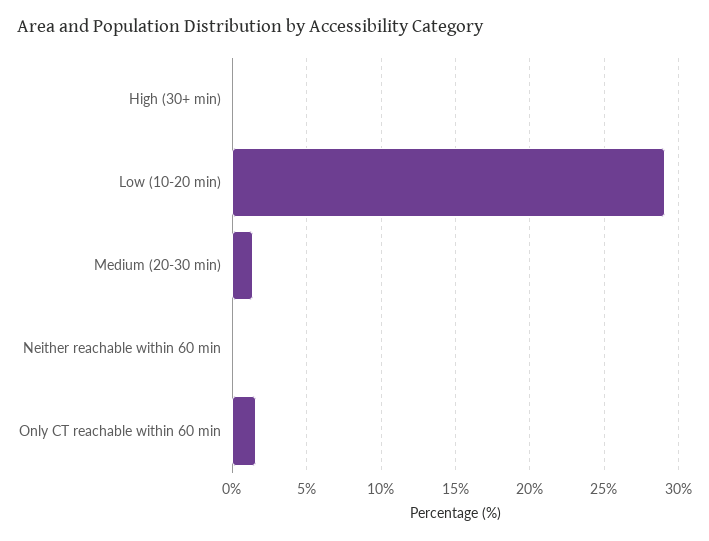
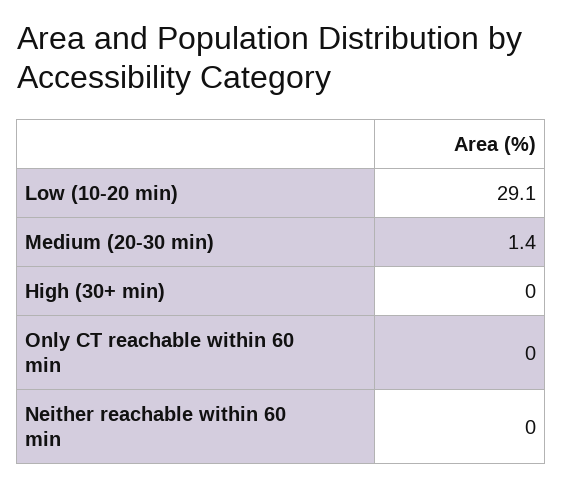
  {
    "High (30+ min)": 0,
    "Low (10-20 min)": 29.1,
    "Medium (20-30 min)": 1.4,
    "Neither reachable within 60 min": 0,
-   "Only CT reachable within 60 min": 1.5
+   "Only CT reachable within 60 min": 0
  }

